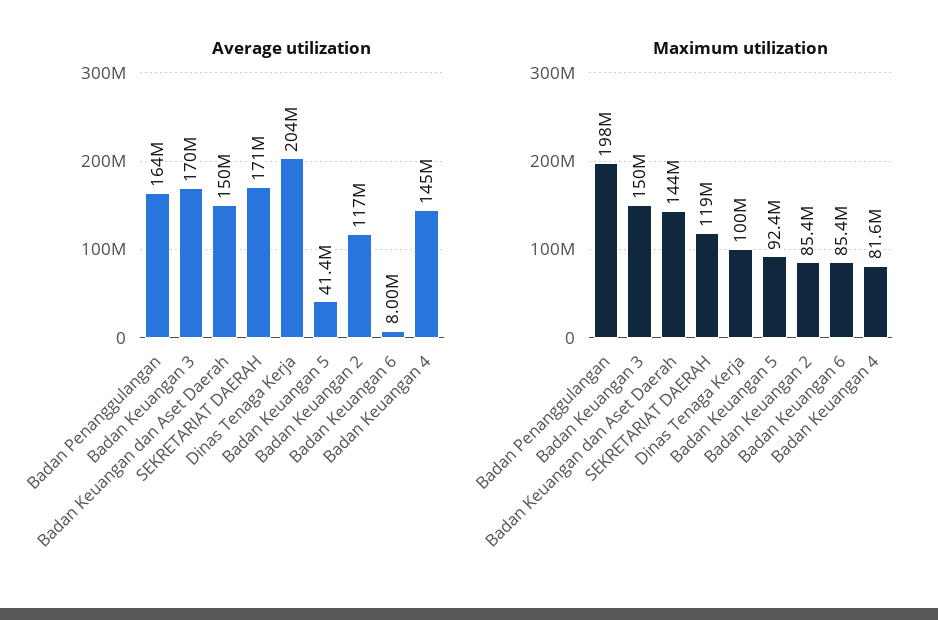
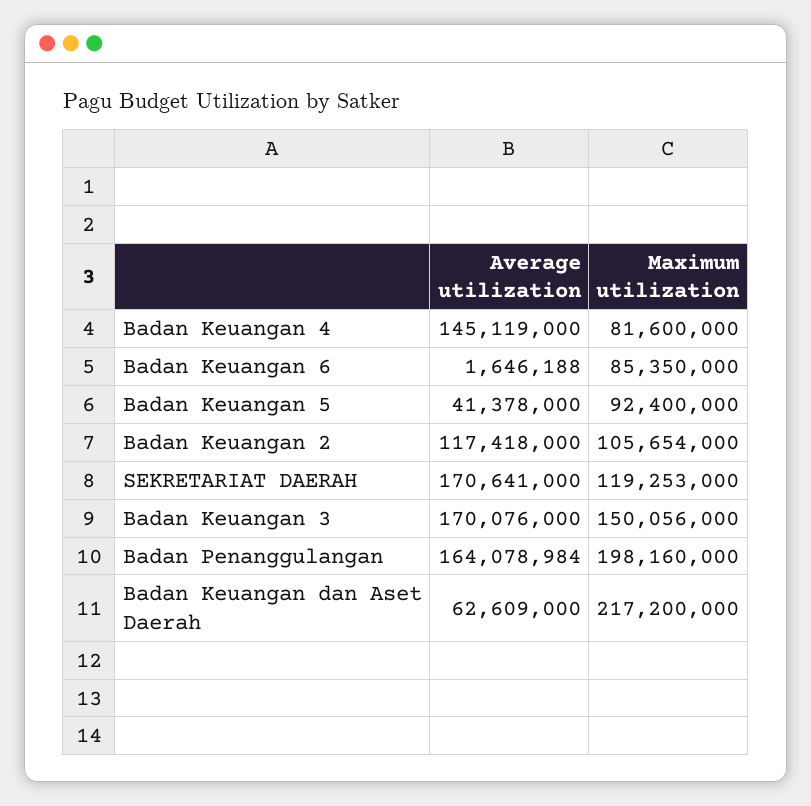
  {
    "Average utilization": {
      "Badan Penanggulangan": 164078984,
      "Badan Keuangan 3": 170076000,
-     "Badan Keuangan dan Aset Daerah": 150000000,
+     "Badan Keuangan dan Aset Daerah": 62609000,
      "SEKRETARIAT DAERAH": 170641000,
-     "Dinas Tenaga Kerja": 204000000,
      "Badan Keuangan 5": 41378000,
      "Badan Keuangan 2": 117418000,
-     "Badan Keuangan 6": 8000000,
+     "Badan Keuangan 6": 1646188,
      "Badan Keuangan 4": 145119000
    },
    "Maximum utilization": {
      "Badan Penanggulangan": 198160000,
      "Badan Keuangan 3": 150056000,
-     "Badan Keuangan dan Aset Daerah": 144000000,
+     "Badan Keuangan dan Aset Daerah": 217200000,
      "SEKRETARIAT DAERAH": 119253000,
-     "Dinas Tenaga Kerja": 100000000,
      "Badan Keuangan 5": 92400000,
-     "Badan Keuangan 2": 85400000,
+     "Badan Keuangan 2": 105654000,
      "Badan Keuangan 6": 85350000,
      "Badan Keuangan 4": 81600000
    }
  }

